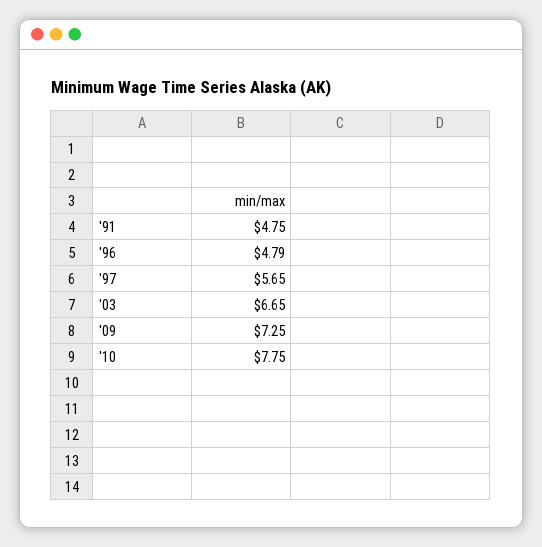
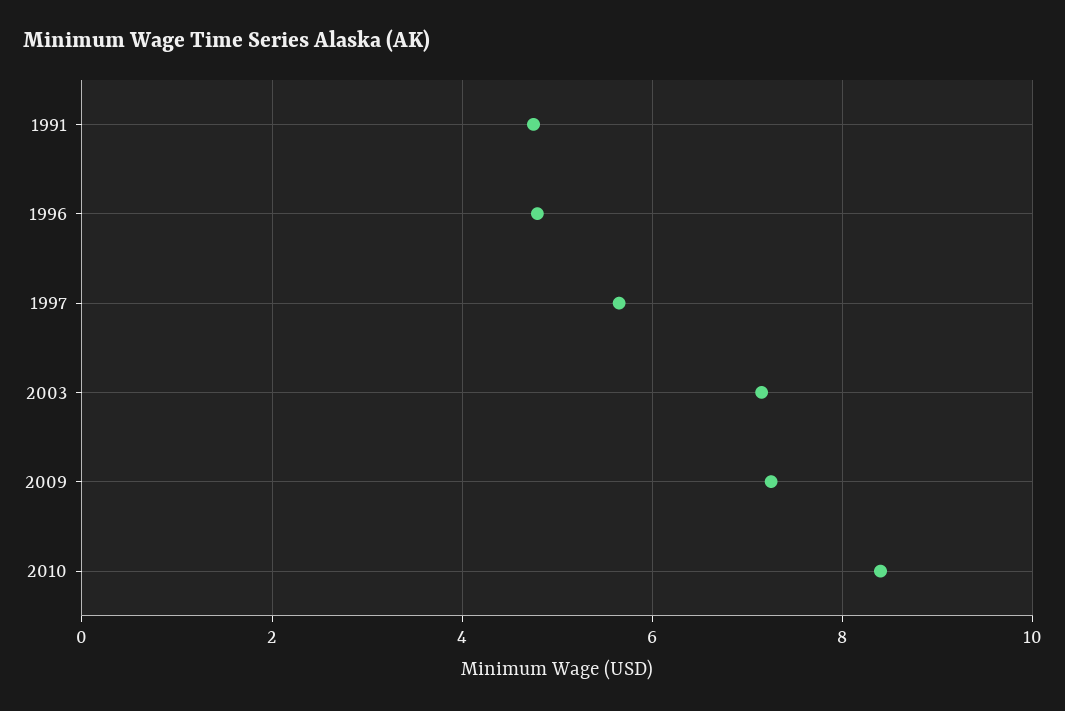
  {
    "'91": 4.75,
    "'96": 4.79,
    "'97": 5.65,
-   "'03": 6.65,
+   "'03": 7.2,
    "'09": 7.25,
-   "'10": 7.75
+   "'10": 8.4
  }

